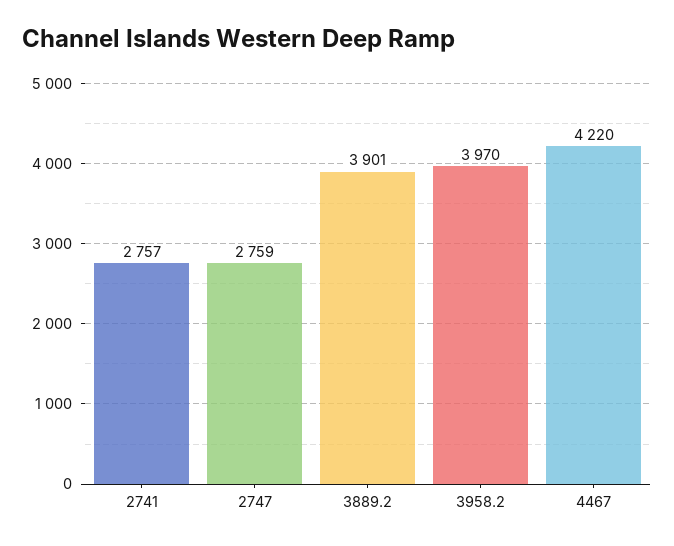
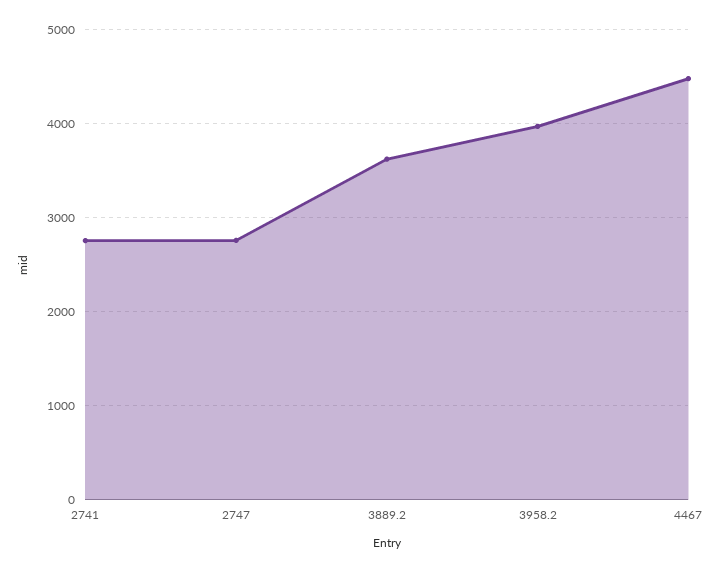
  {
    "2741": 2757,
    "2747": 2759,
-   "3889.2": 3901,
+   "3889.2": 3600,
    "3958.2": 3970,
-   "4467": 4220
+   "4467": 4500
  }

